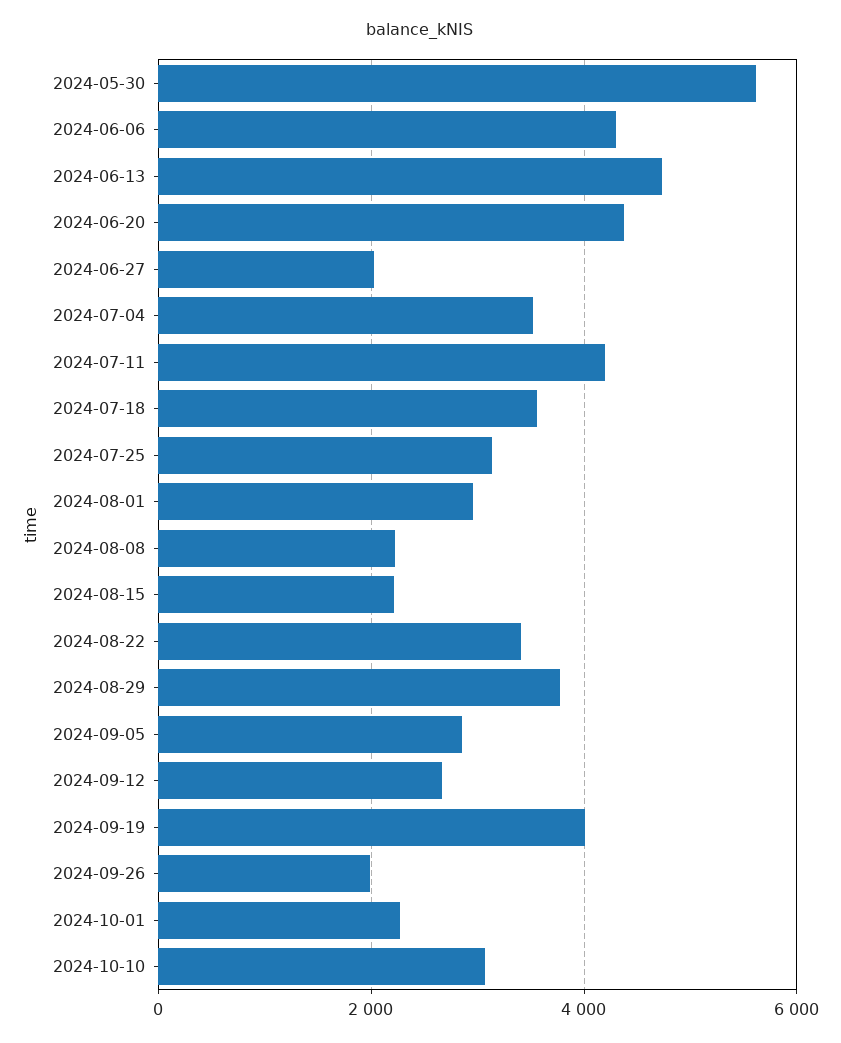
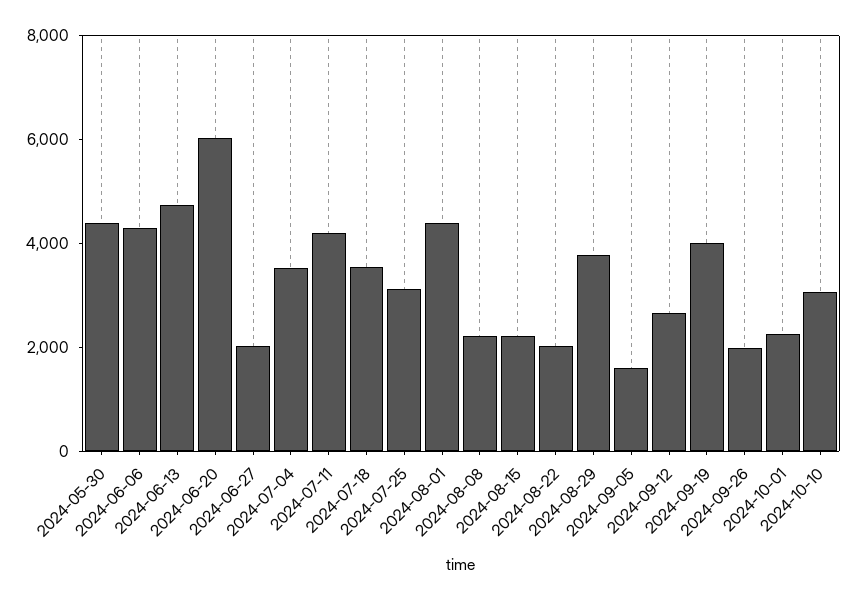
  {
-   "2024-05-30": 5600,
+   "2024-05-30": 4500,
    "2024-06-06": 4400,
    "2024-06-13": 4800,
-   "2024-06-20": 4400,
+   "2024-06-20": 6000,
    "2024-06-27": 2000,
    "2024-07-04": 3600,
    "2024-07-11": 4200,
    "2024-07-18": 3600,
    "2024-07-25": 3200,
-   "2024-08-01": 3000,
+   "2024-08-01": 4500,
    "2024-08-08": 2200,
    "2024-08-15": 2200,
-   "2024-08-22": 3400,
+   "2024-08-22": 2000,
    "2024-08-29": 3800,
-   "2024-09-05": 2800,
+   "2024-09-05": 1500,
    "2024-09-12": 2600,
    "2024-09-19": 4000,
    "2024-09-26": 2000,
    "2024-10-01": 2200,
    "2024-10-10": 3000
  }

